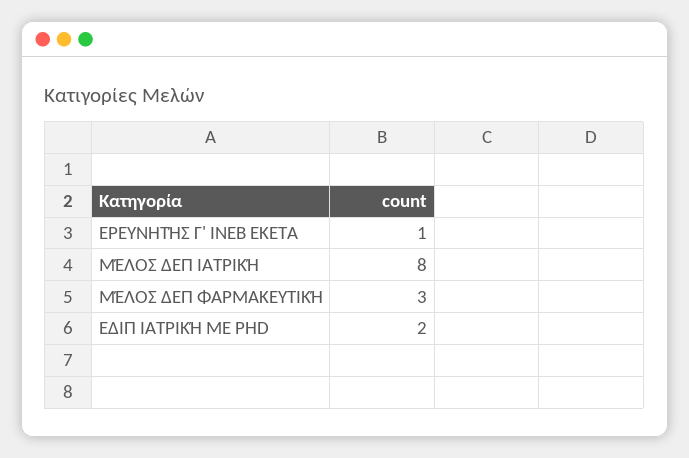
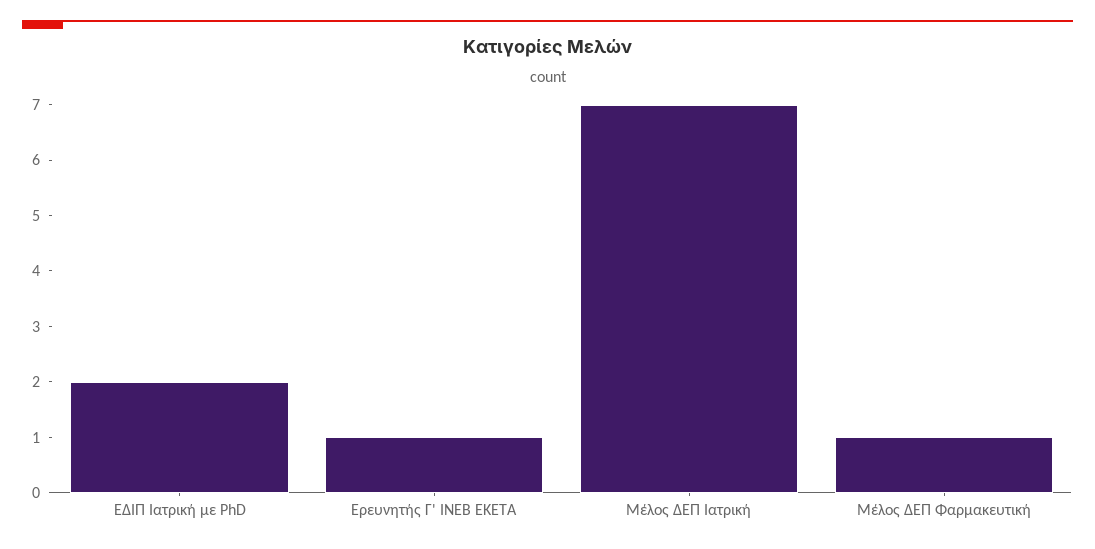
  {
    "ΕΡΕΥΝΗΤΉΣ Γ' ΙΝΕΒ ΕΚΕΤΑ": 1,
-   "ΜΈΛΟΣ ΔΕΠ ΙΑΤΡΙΚΉ": 8,
+   "ΜΈΛΟΣ ΔΕΠ ΙΑΤΡΙΚΉ": 7,
-   "ΜΈΛΟΣ ΔΕΠ ΦΑΡΜΑΚΕΥΤΙΚΉ": 3,
+   "ΜΈΛΟΣ ΔΕΠ ΦΑΡΜΑΚΕΥΤΙΚΉ": 1,
    "ΕΔΙΠ ΙΑΤΡΙΚΉ ΜΕ PHD": 2
  }

